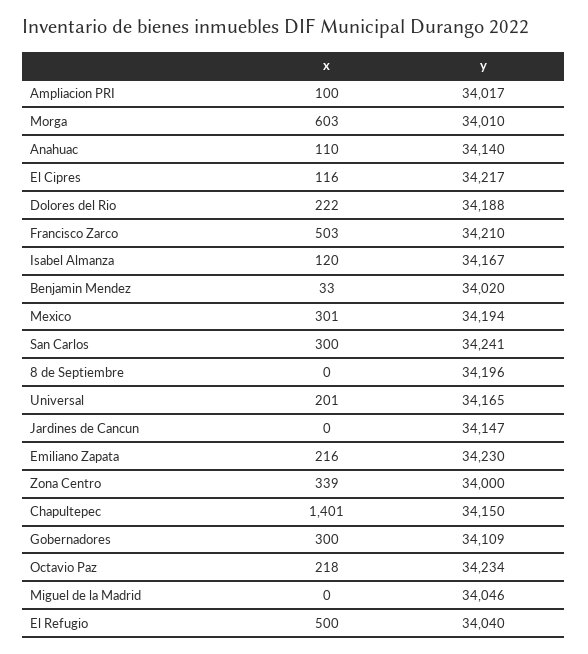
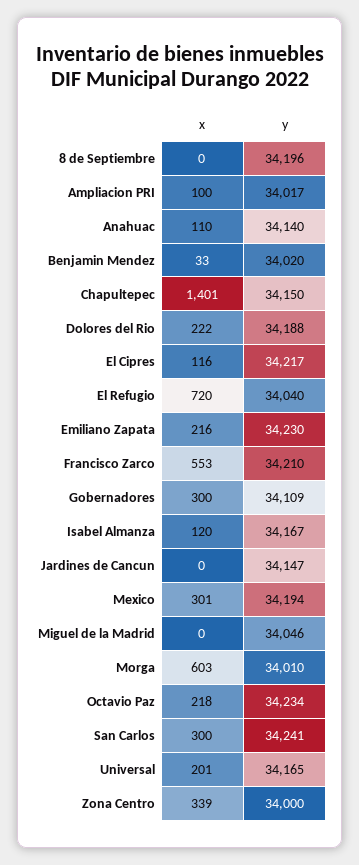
  {
    "x": {
      "Ampliacion PRI": 100,
      "Morga": 603,
      "Anahuac": 110,
      "El Cipres": 116,
      "Dolores del Rio": 222,
-     "Francisco Zarco": 503,
+     "Francisco Zarco": 553,
      "Isabel Almanza": 120,
      "Benjamin Mendez": 33,
      "Mexico": 301,
      "San Carlos": 300,
      "8 de Septiembre": 0,
      "Universal": 201,
      "Jardines de Cancun": 0,
      "Emiliano Zapata": 216,
      "Zona Centro": 339,
      "Chapultepec": 1401,
      "Gobernadores": 300,
      "Octavio Paz": 218,
      "Miguel de la Madrid": 0,
-     "El Refugio": 500
+     "El Refugio": 720
    },
    "y": {
      "Ampliacion PRI": 34017,
      "Morga": 34010,
      "Anahuac": 34140,
      "El Cipres": 34217,
      "Dolores del Rio": 34188,
      "Francisco Zarco": 34210,
      "Isabel Almanza": 34167,
      "Benjamin Mendez": 34020,
      "Mexico": 34194,
      "San Carlos": 34241,
      "8 de Septiembre": 34196,
      "Universal": 34165,
      "Jardines de Cancun": 34147,
      "Emiliano Zapata": 34230,
      "Zona Centro": 34000,
      "Chapultepec": 34150,
      "Gobernadores": 34109,
      "Octavio Paz": 34234,
      "Miguel de la Madrid": 34046,
      "El Refugio": 34040
    }
  }

